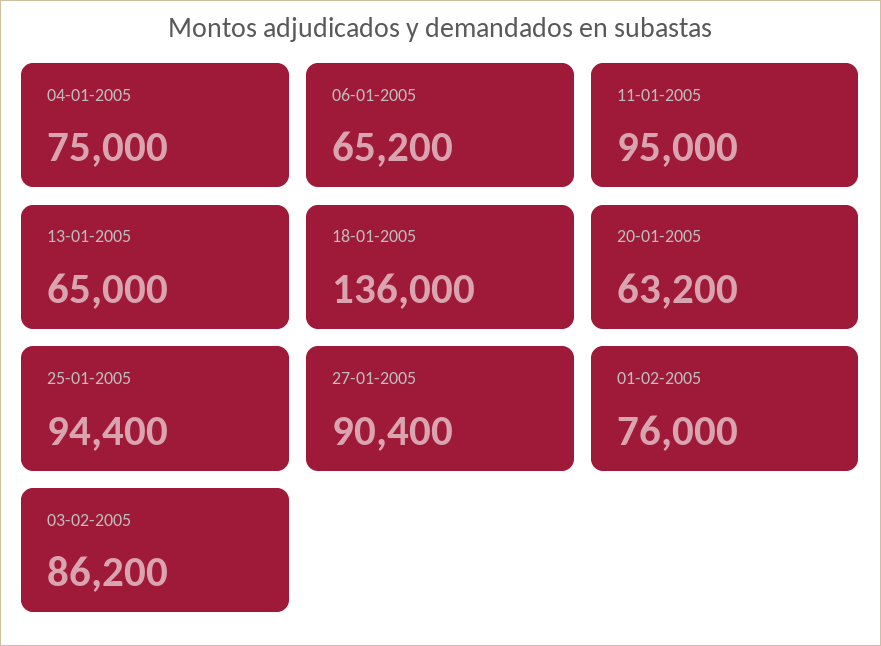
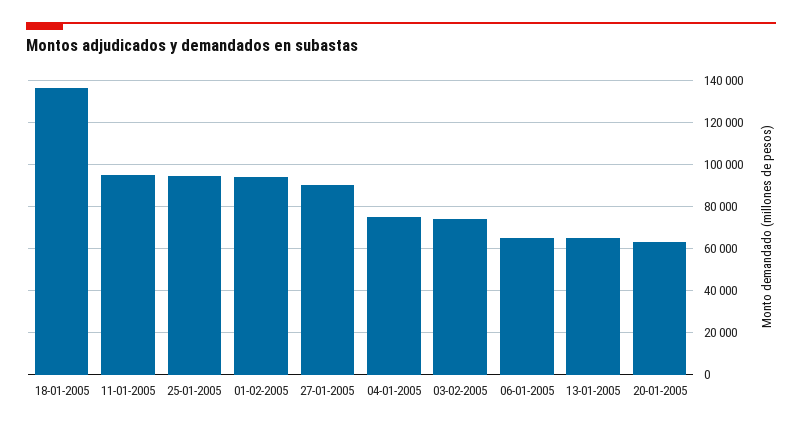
  {
    "04-01-2005": 75000,
    "06-01-2005": 65200,
    "11-01-2005": 95000,
    "13-01-2005": 65000,
    "18-01-2005": 136000,
    "20-01-2005": 63200,
    "25-01-2005": 94400,
    "27-01-2005": 90400,
-   "01-02-2005": 76000,
+   "01-02-2005": 95000,
-   "03-02-2005": 86200
+   "03-02-2005": 75000
  }

